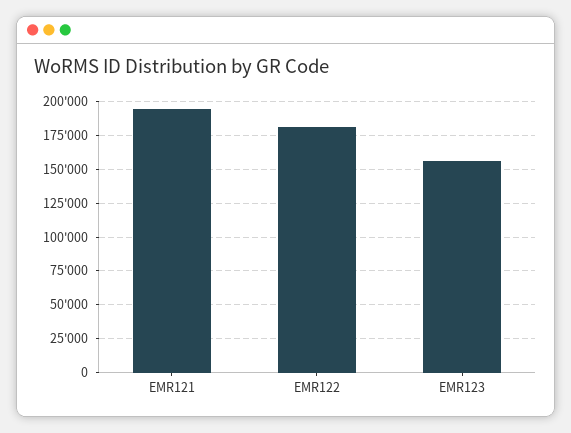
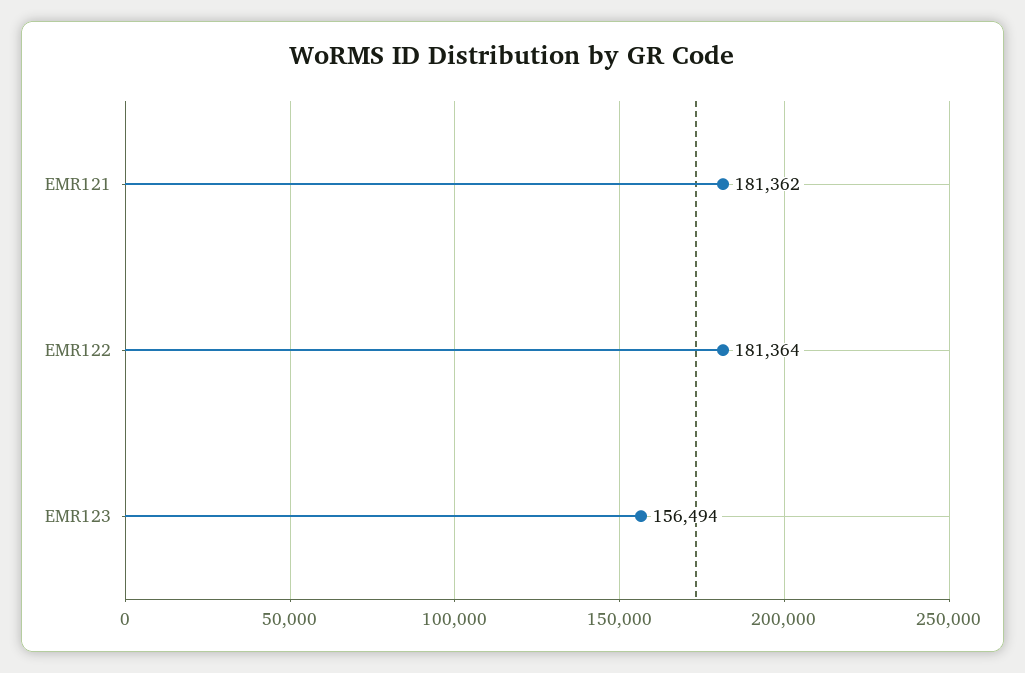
  {
-   "EMR121": 195000,
+   "EMR121": 181362,
    "EMR122": 181364,
    "EMR123": 156494
  }

